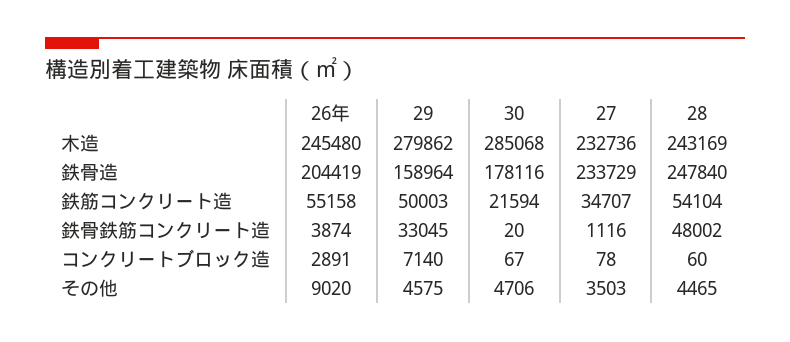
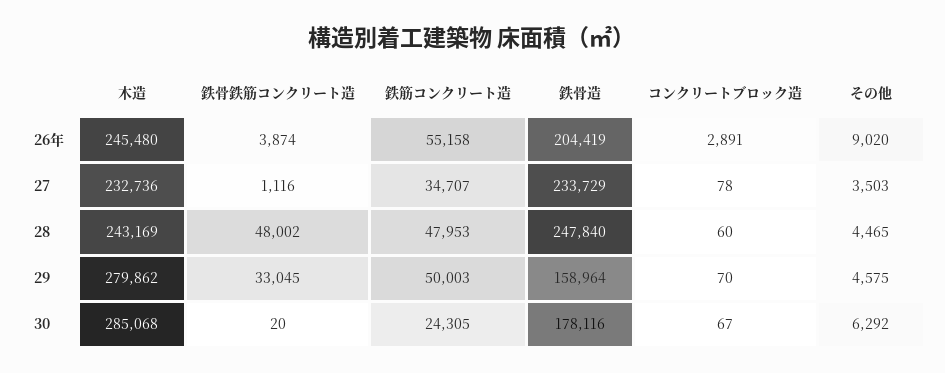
  {
    "26年": {
      "木造": 245480,
      "鉄骨造": 204419,
      "鉄筋コンクリート造": 55158,
      "鉄骨鉄筋コンクリート造": 3874,
      "コンクリートブロック造": 2891,
      "その他": 9020
    },
    "29": {
      "木造": 279862,
      "鉄骨造": 158964,
      "鉄筋コンクリート造": 50003,
      "鉄骨鉄筋コンクリート造": 33045,
-     "コンクリートブロック造": 7140,
+     "コンクリートブロック造": 70,
      "その他": 4575
    },
    "30": {
      "木造": 285068,
      "鉄骨造": 178116,
-     "鉄筋コンクリート造": 21594,
+     "鉄筋コンクリート造": 24305,
      "鉄骨鉄筋コンクリート造": 20,
      "コンクリートブロック造": 67,
-     "その他": 4706
+     "その他": 6292
    },
    "27": {
      "木造": 232736,
      "鉄骨造": 233729,
      "鉄筋コンクリート造": 34707,
      "鉄骨鉄筋コンクリート造": 1116,
      "コンクリートブロック造": 78,
      "その他": 3503
    },
    "28": {
      "木造": 243169,
      "鉄骨造": 247840,
-     "鉄筋コンクリート造": 54104,
+     "鉄筋コンクリート造": 47953,
      "鉄骨鉄筋コンクリート造": 48002,
      "コンクリートブロック造": 60,
      "その他": 4465
    }
  }

